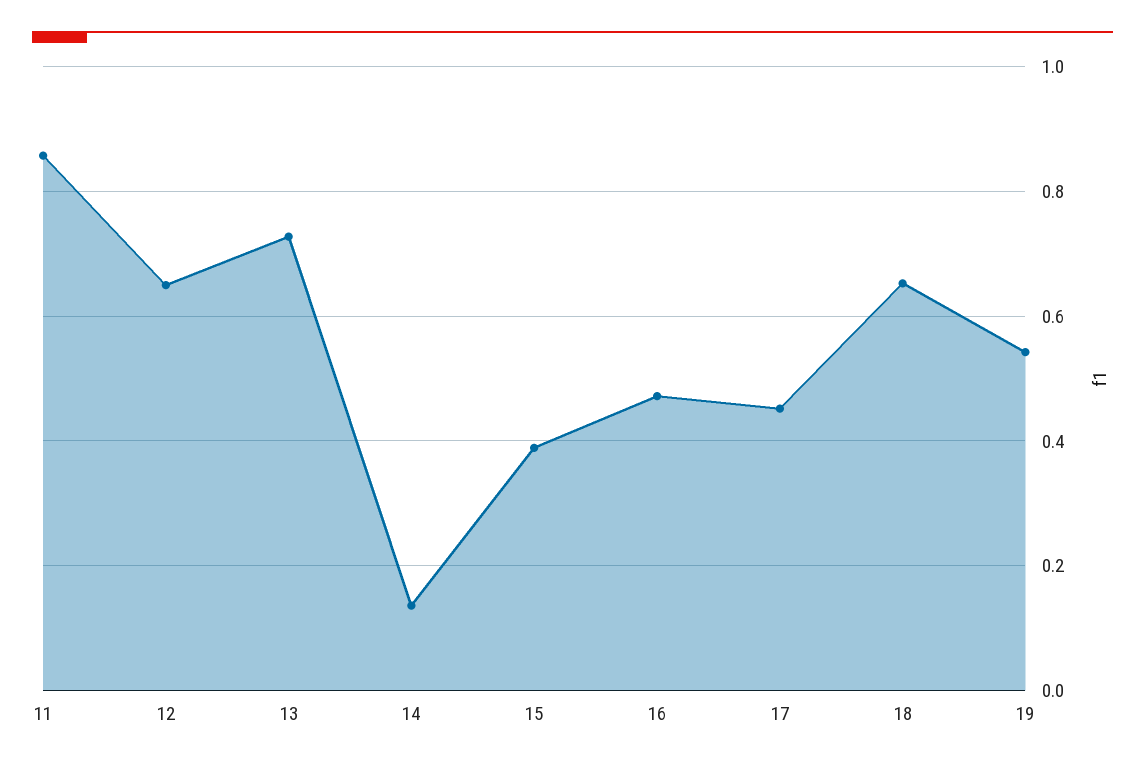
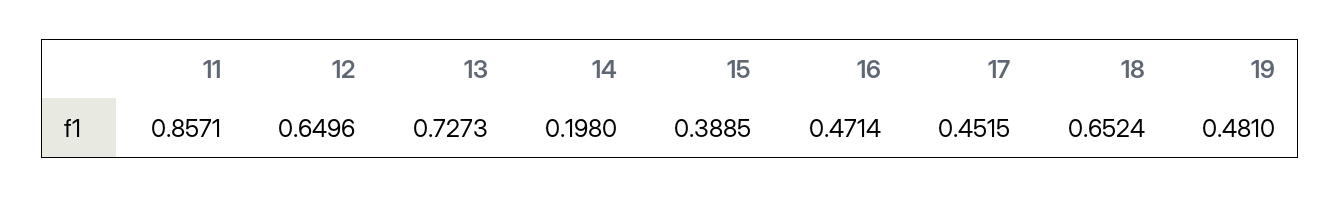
  {
    "11": 0.8571,
    "12": 0.6496,
    "13": 0.7273,
-   "14": 0.14,
+   "14": 0.198,
    "15": 0.3885,
    "16": 0.4714,
    "17": 0.4515,
    "18": 0.6524,
-   "19": 0.54
+   "19": 0.481
  }

